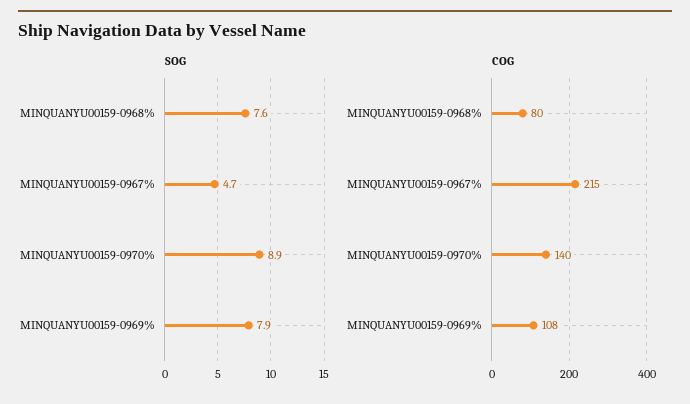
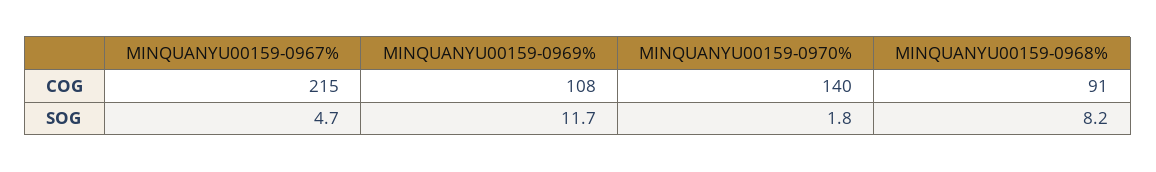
  {
    "SOG": {
-     "MINQUANYU00159-0968%": 7.6,
+     "MINQUANYU00159-0968%": 8.2,
      "MINQUANYU00159-0967%": 4.7,
-     "MINQUANYU00159-0970%": 8.9,
+     "MINQUANYU00159-0970%": 1.8,
-     "MINQUANYU00159-0969%": 7.9
+     "MINQUANYU00159-0969%": 11.7
    },
    "COG": {
-     "MINQUANYU00159-0968%": 80,
+     "MINQUANYU00159-0968%": 91,
      "MINQUANYU00159-0967%": 215,
      "MINQUANYU00159-0970%": 140,
      "MINQUANYU00159-0969%": 108
    }
  }

